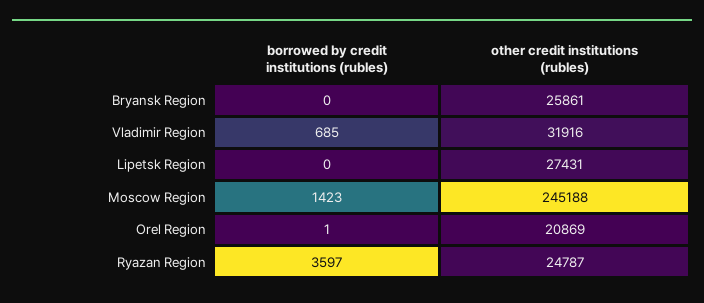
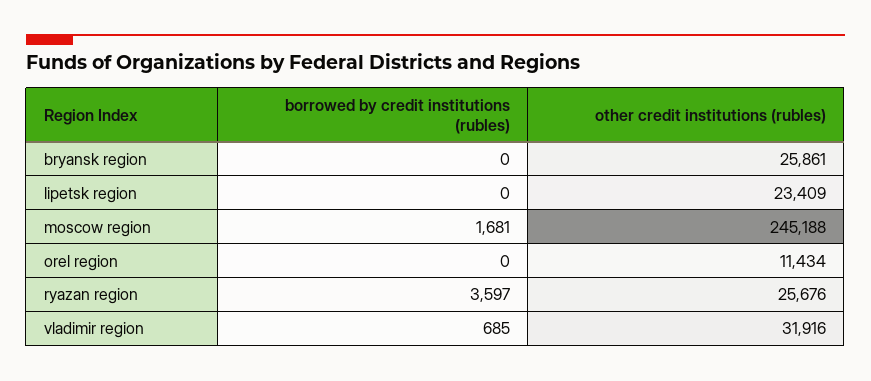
  {
    "borrowed by credit institutions (rubles)": {
      "Bryansk Region": 0,
      "Vladimir Region": 685,
      "Lipetsk Region": 0,
-     "Moscow Region": 1423,
+     "Moscow Region": 1681,
-     "Orel Region": 1,
+     "Orel Region": 0,
      "Ryazan Region": 3597
    },
    "other credit institutions (rubles)": {
      "Bryansk Region": 25861,
      "Vladimir Region": 31916,
-     "Lipetsk Region": 27431,
+     "Lipetsk Region": 23409,
      "Moscow Region": 245188,
-     "Orel Region": 20869,
+     "Orel Region": 11434,
-     "Ryazan Region": 24787
+     "Ryazan Region": 25676
    }
  }

